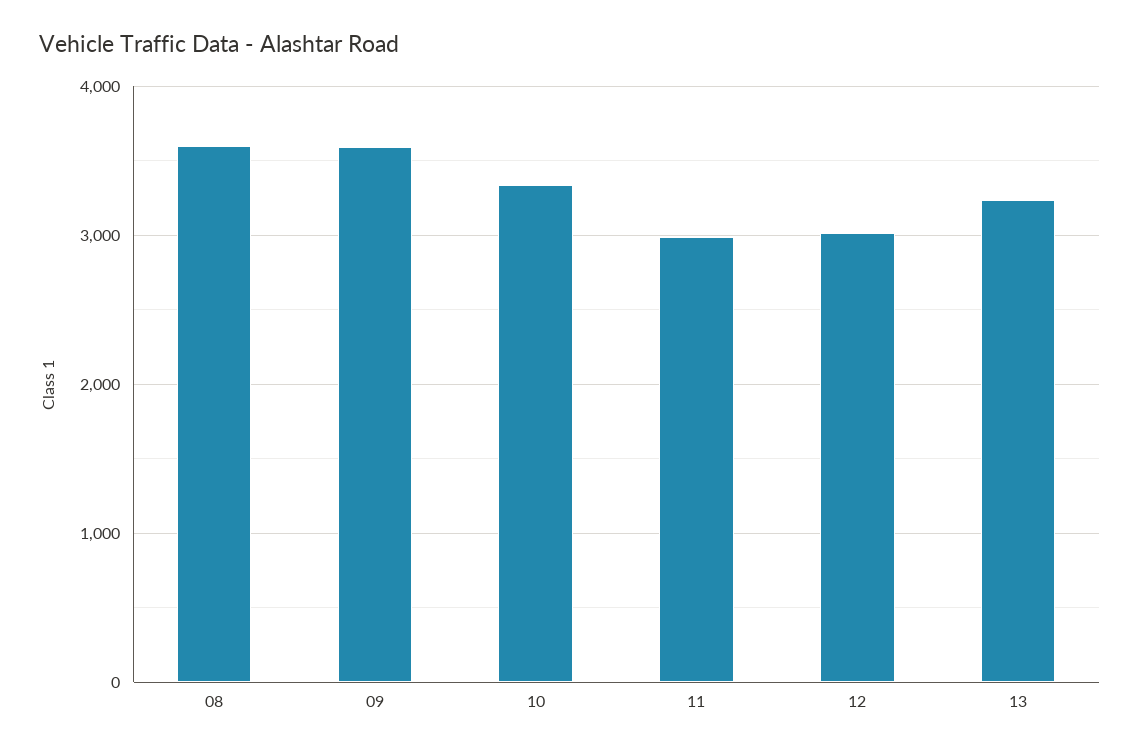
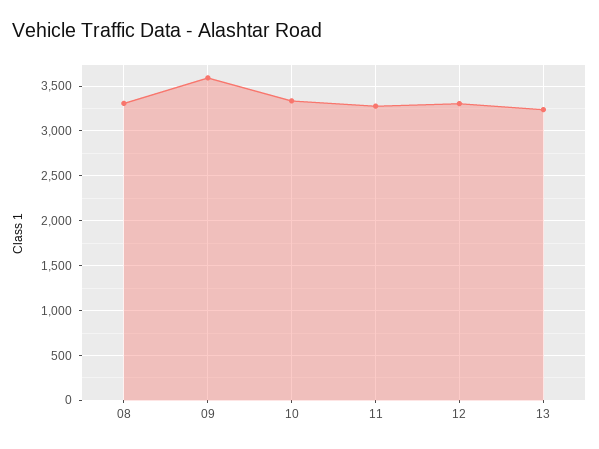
  {
-   "08": 3600,
+   "08": 3300,
    "09": 3600,
    "10": 3300,
-   "11": 3000,
+   "11": 3300,
-   "12": 3000,
+   "12": 3300,
    "13": 3200
  }

